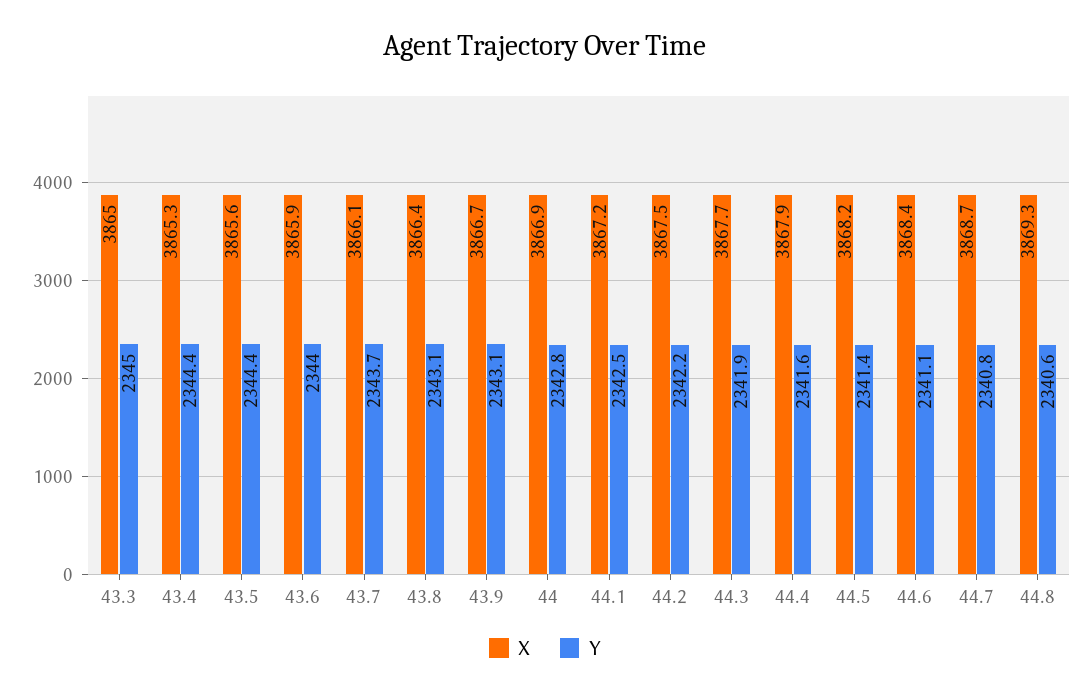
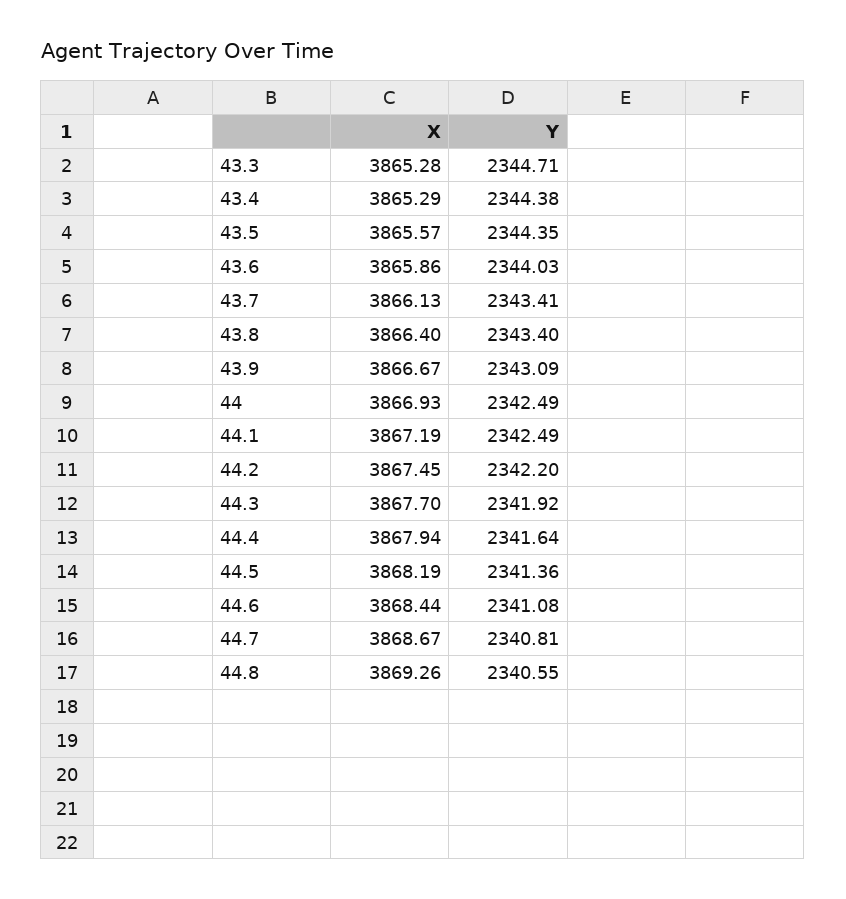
  {
    "X": {
-     "43.3": 3865,
+     "43.3": 3865.28,
      "43.4": 3865.29,
      "43.5": 3865.57,
      "43.6": 3865.86,
      "43.7": 3866.13,
      "43.8": 3866.4,
      "43.9": 3866.67,
      "44": 3866.93,
      "44.1": 3867.19,
      "44.2": 3867.45,
      "44.3": 3867.7,
      "44.4": 3867.94,
      "44.5": 3868.19,
      "44.6": 3868.44,
      "44.7": 3868.67,
      "44.8": 3869.26
    },
    "Y": {
-     "43.3": 2345,
+     "43.3": 2344.71,
      "43.4": 2344.38,
      "43.5": 2344.35,
      "43.6": 2344.03,
-     "43.7": 2343.7,
+     "43.7": 2343.41,
-     "43.8": 2343.1,
+     "43.8": 2343.4,
      "43.9": 2343.09,
-     "44": 2342.8,
+     "44": 2342.49,
      "44.1": 2342.49,
      "44.2": 2342.2,
      "44.3": 2341.92,
      "44.4": 2341.64,
      "44.5": 2341.36,
      "44.6": 2341.08,
      "44.7": 2340.81,
      "44.8": 2340.55
    }
  }

